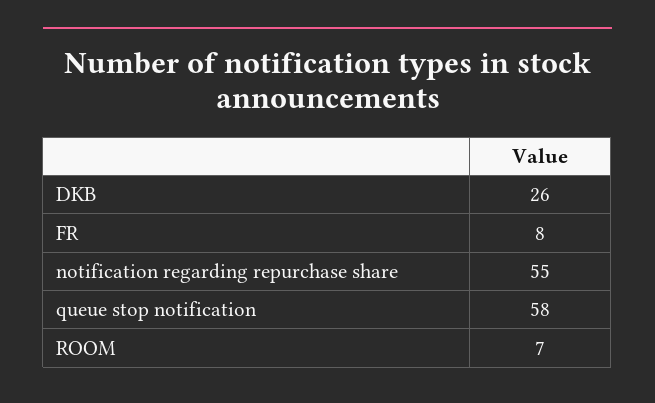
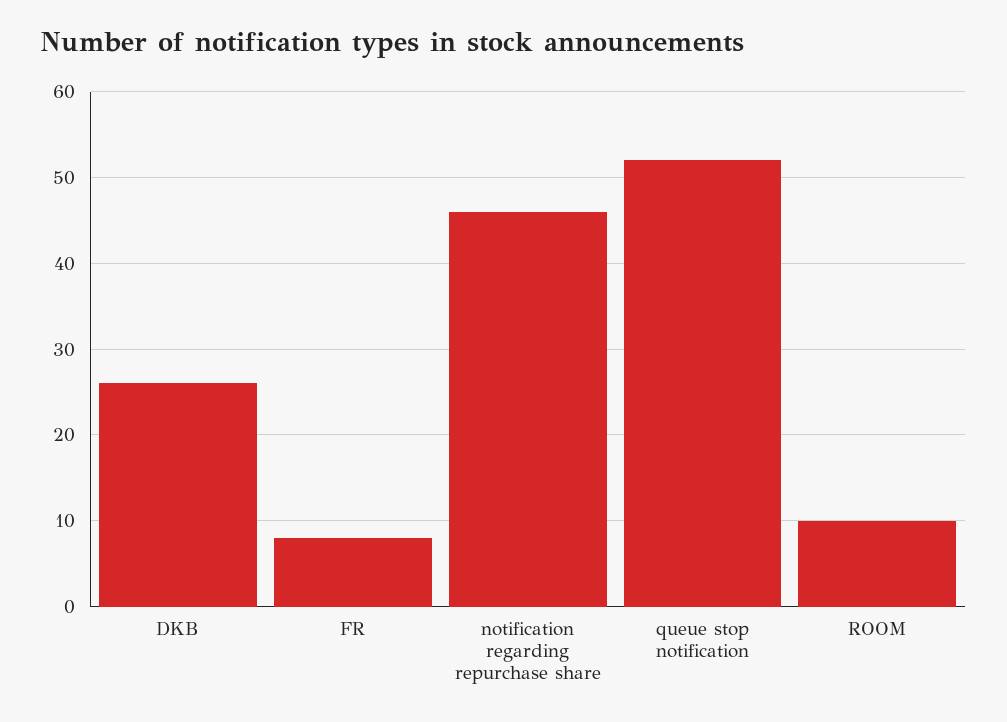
  {
    "DKB": 26,
    "FR": 8,
-   "notification regarding repurchase share": 55,
+   "notification regarding repurchase share": 46,
-   "queue stop notification": 58,
+   "queue stop notification": 52,
-   "ROOM": 7
+   "ROOM": 10
  }

